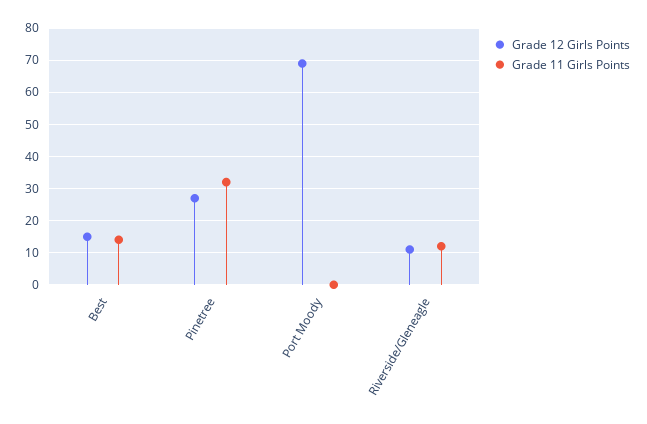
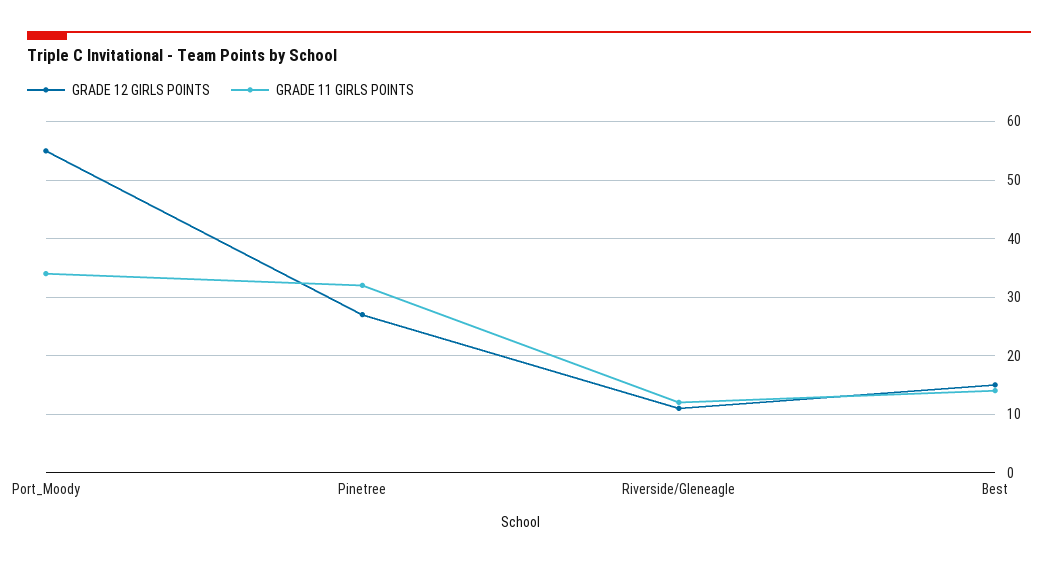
  {
    "Grade 12 Girls Points": {
      "Best": 15,
      "Pinetree": 25,
-     "Port Moody": 70,
+     "Port Moody": 55,
      "Riverside/Gleneagle": 10
    },
    "Grade 11 Girls Points": {
      "Best": 15,
      "Pinetree": 30,
-     "Port Moody": 0,
+     "Port Moody": 35,
      "Riverside/Gleneagle": 10
    }
  }

